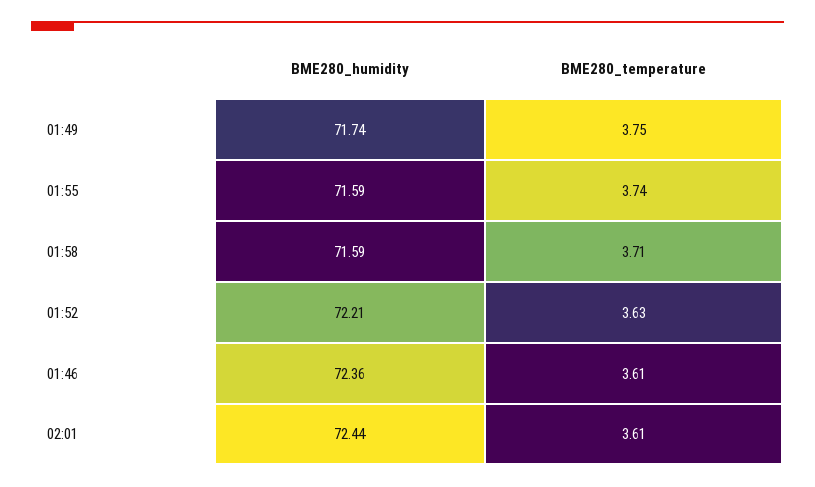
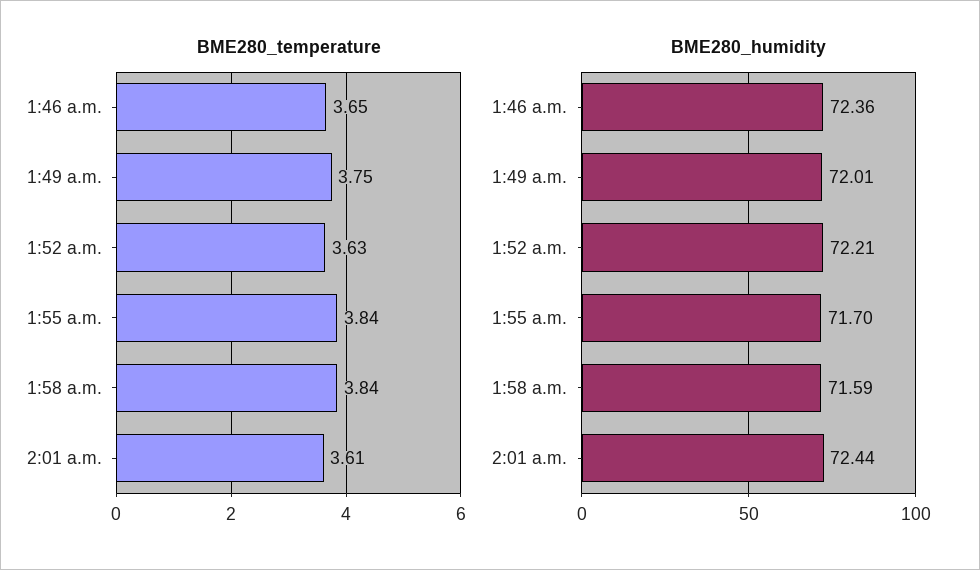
  {
    "BME280_humidity": {
-     "01:49": 71.74,
+     "01:49": 72.01,
-     "01:55": 71.59,
+     "01:55": 71.7,
      "01:58": 71.59,
      "01:52": 72.21,
      "01:46": 72.36,
      "02:01": 72.44
    },
    "BME280_temperature": {
      "01:49": 3.75,
-     "01:55": 3.74,
+     "01:55": 3.84,
-     "01:58": 3.71,
+     "01:58": 3.84,
      "01:52": 3.63,
-     "01:46": 3.61,
+     "01:46": 3.65,
      "02:01": 3.61
    }
  }

